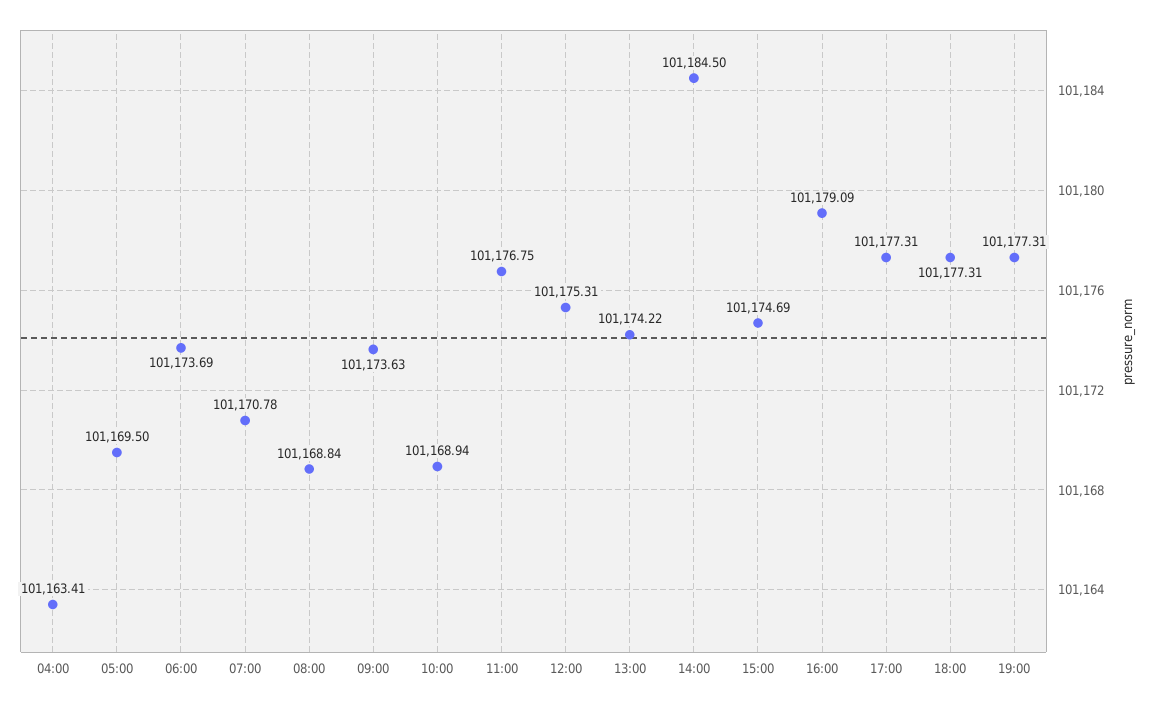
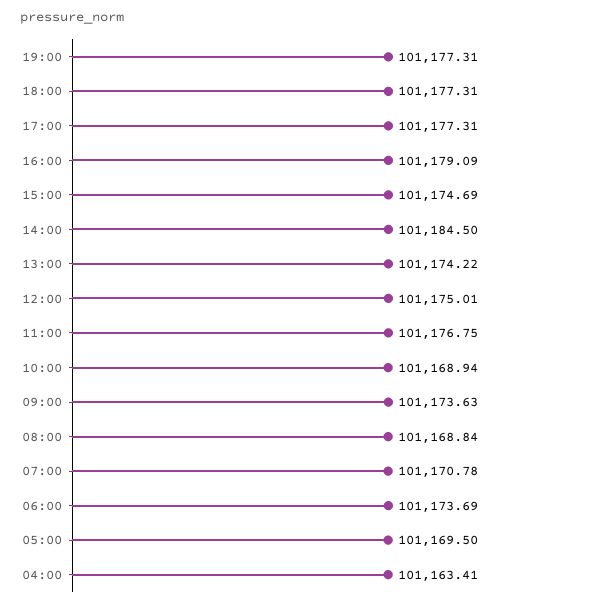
  {
    "04:00": 101163.41,
    "05:00": 101169.5,
    "06:00": 101173.69,
    "07:00": 101170.78,
    "08:00": 101168.84,
    "09:00": 101173.63,
    "10:00": 101168.94,
    "11:00": 101176.75,
-   "12:00": 101175.31,
+   "12:00": 101175.01,
    "13:00": 101174.22,
    "14:00": 101184.5,
    "15:00": 101174.69,
    "16:00": 101179.09,
    "17:00": 101177.31,
    "18:00": 101177.31,
    "19:00": 101177.31
  }

